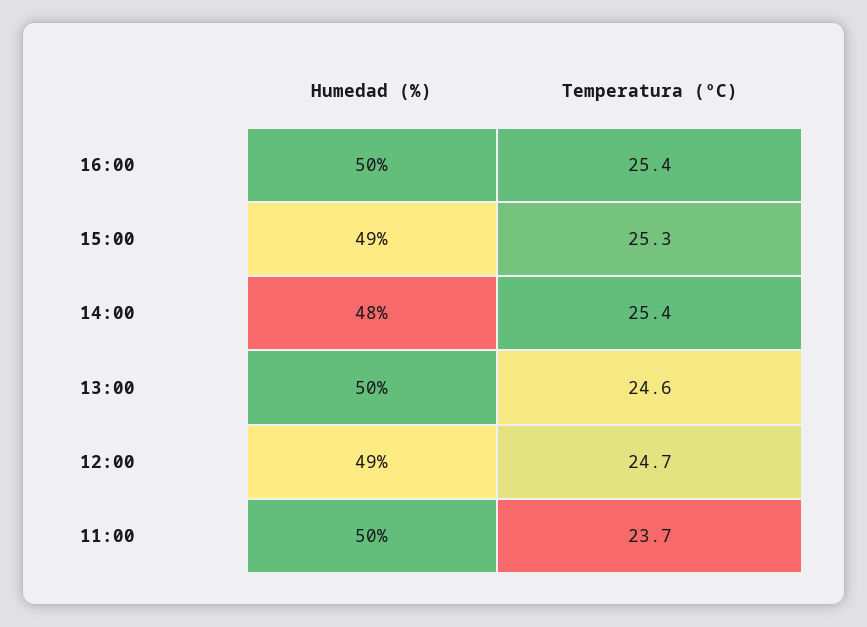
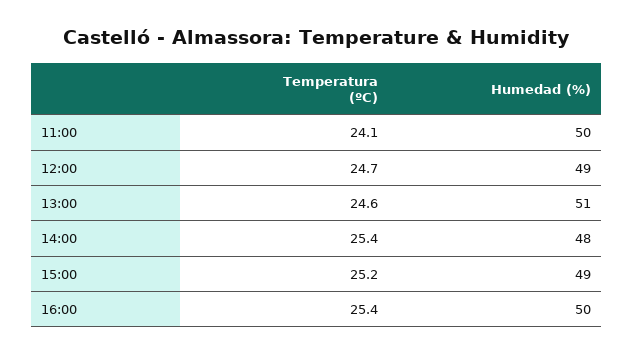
  {
    "Humedad (%)": {
      "16:00": 50,
      "15:00": 49,
      "14:00": 48,
-     "13:00": 50,
+     "13:00": 51,
      "12:00": 49,
      "11:00": 50
    },
    "Temperatura (ºC)": {
      "16:00": 25.4,
-     "15:00": 25.3,
+     "15:00": 25.2,
      "14:00": 25.4,
      "13:00": 24.6,
      "12:00": 24.7,
-     "11:00": 23.7
+     "11:00": 24.1
    }
  }

